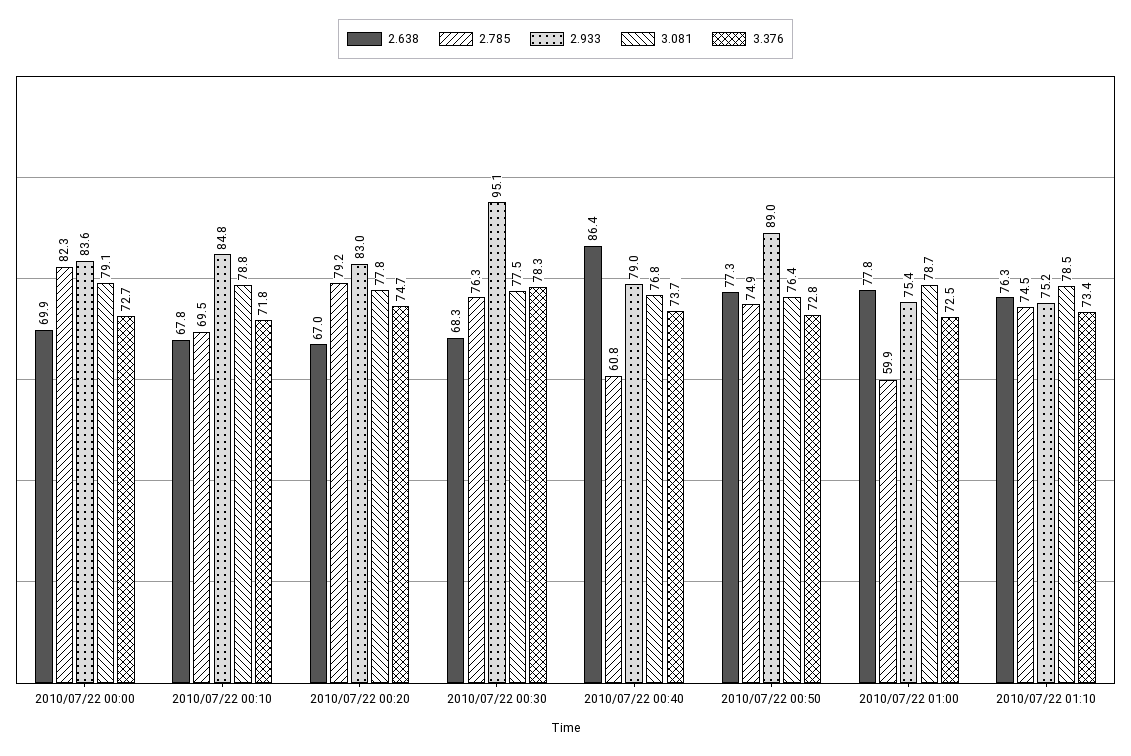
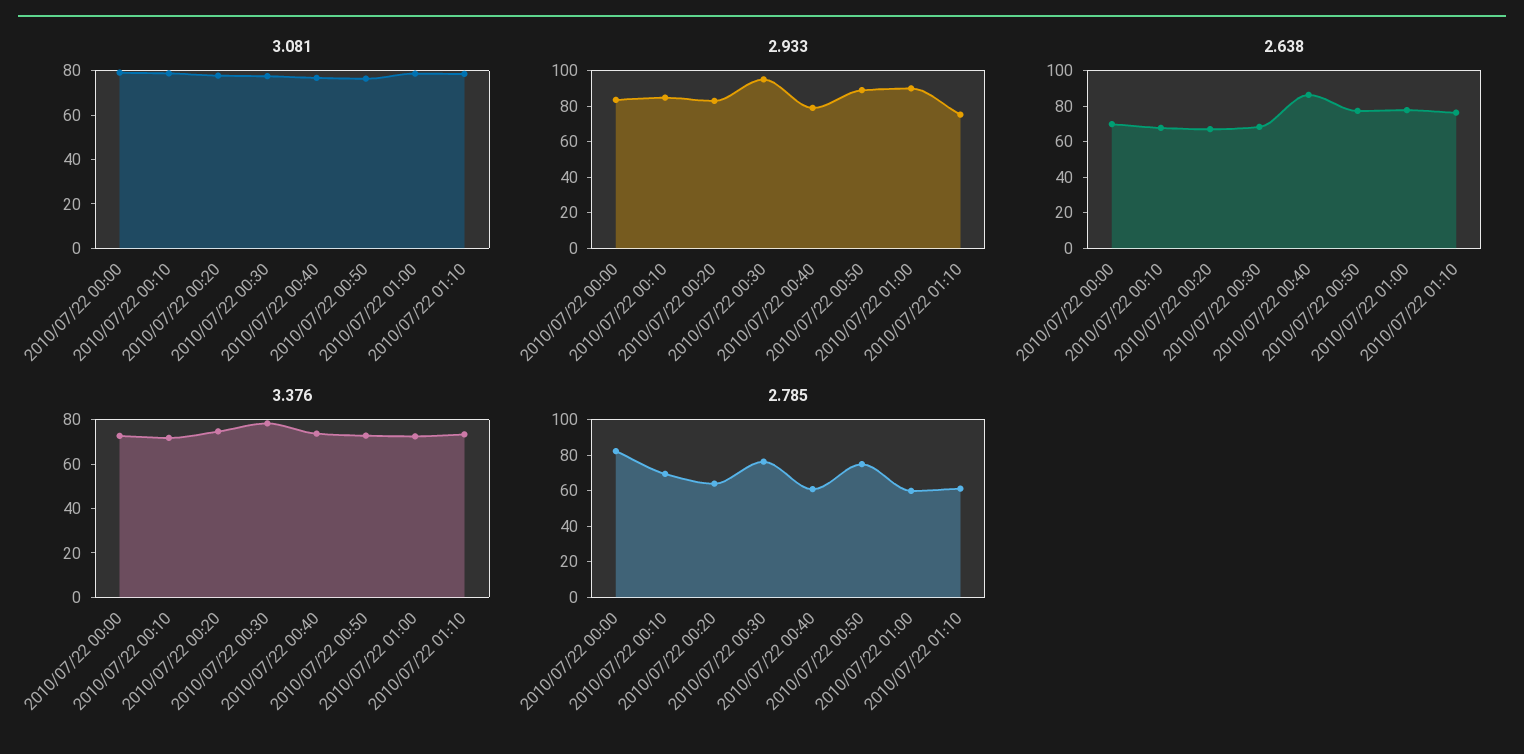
  {
    "2.638": {
      "2010/07/22 00:00": 69.9,
      "2010/07/22 00:10": 67.8,
      "2010/07/22 00:20": 67,
      "2010/07/22 00:30": 68.3,
      "2010/07/22 00:40": 86.4,
      "2010/07/22 00:50": 77.3,
      "2010/07/22 01:00": 77.8,
      "2010/07/22 01:10": 76.3
    },
    "2.785": {
      "2010/07/22 00:00": 82.3,
      "2010/07/22 00:10": 69.5,
-     "2010/07/22 00:20": 79.2,
+     "2010/07/22 00:20": 65,
      "2010/07/22 00:30": 76.3,
      "2010/07/22 00:40": 60.8,
      "2010/07/22 00:50": 74.9,
      "2010/07/22 01:00": 59.9,
-     "2010/07/22 01:10": 74.5
+     "2010/07/22 01:10": 60
    },
    "2.933": {
      "2010/07/22 00:00": 83.6,
      "2010/07/22 00:10": 84.8,
      "2010/07/22 00:20": 83,
      "2010/07/22 00:30": 95.1,
      "2010/07/22 00:40": 79,
      "2010/07/22 00:50": 89,
-     "2010/07/22 01:00": 75.4,
+     "2010/07/22 01:00": 90,
      "2010/07/22 01:10": 75.2
    },
    "3.081": {
      "2010/07/22 00:00": 79.1,
      "2010/07/22 00:10": 78.8,
      "2010/07/22 00:20": 77.8,
      "2010/07/22 00:30": 77.5,
      "2010/07/22 00:40": 76.8,
      "2010/07/22 00:50": 76.4,
      "2010/07/22 01:00": 78.7,
      "2010/07/22 01:10": 78.5
    },
    "3.376": {
      "2010/07/22 00:00": 72.7,
      "2010/07/22 00:10": 71.8,
      "2010/07/22 00:20": 74.7,
      "2010/07/22 00:30": 78.3,
      "2010/07/22 00:40": 73.7,
      "2010/07/22 00:50": 72.8,
      "2010/07/22 01:00": 72.5,
      "2010/07/22 01:10": 73.4
    }
  }

